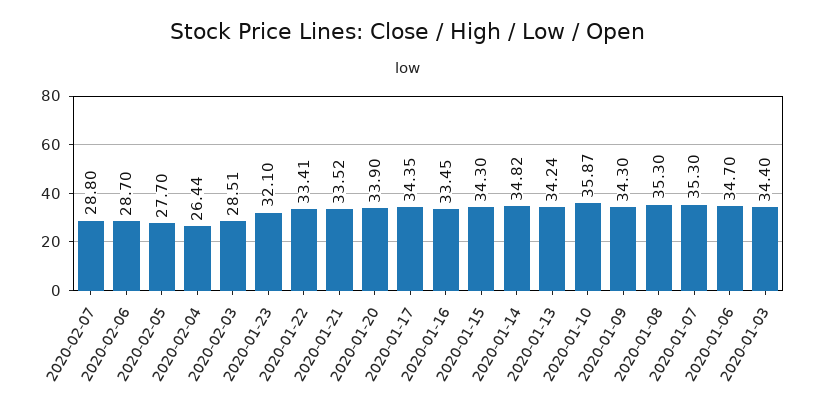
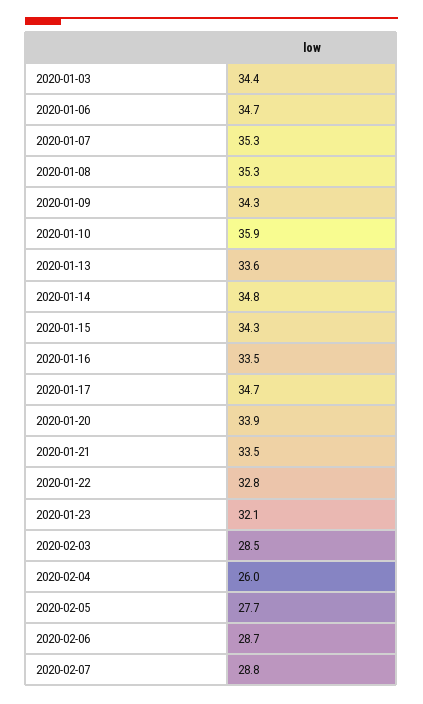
  {
    "2020-02-07": 28.8,
    "2020-02-06": 28.7,
    "2020-02-05": 27.7,
-   "2020-02-04": 26.44,
+   "2020-02-04": 26,
    "2020-02-03": 28.51,
    "2020-01-23": 32.1,
-   "2020-01-22": 33.41,
+   "2020-01-22": 32.8,
    "2020-01-21": 33.52,
    "2020-01-20": 33.9,
-   "2020-01-17": 34.35,
+   "2020-01-17": 34.7,
    "2020-01-16": 33.45,
    "2020-01-15": 34.3,
    "2020-01-14": 34.82,
-   "2020-01-13": 34.24,
+   "2020-01-13": 33.6,
    "2020-01-10": 35.87,
    "2020-01-09": 34.3,
    "2020-01-08": 35.3,
    "2020-01-07": 35.3,
    "2020-01-06": 34.7,
    "2020-01-03": 34.4
  }

